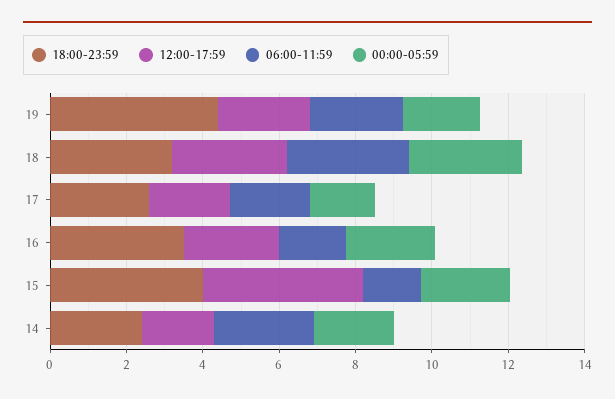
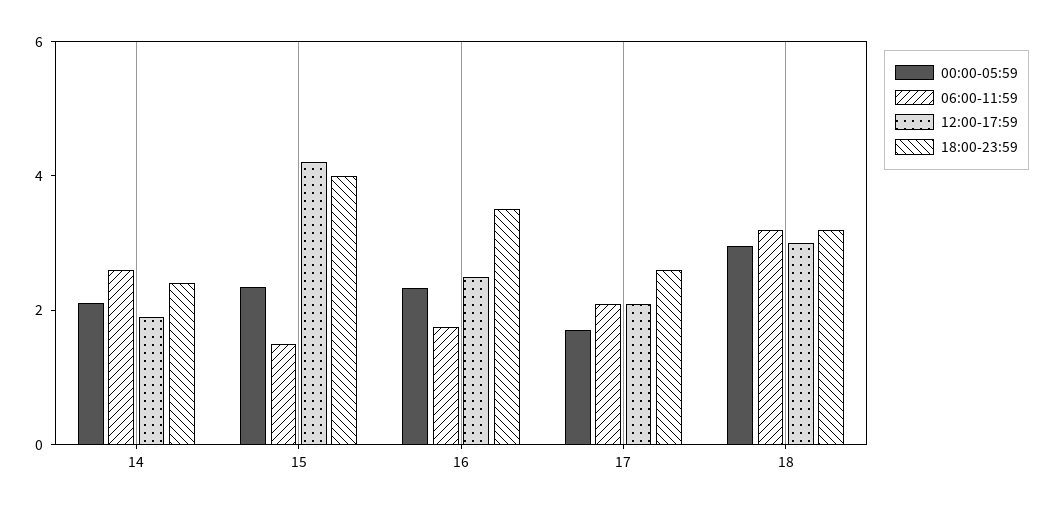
  {
    "18:00-23:59": {
-     "19": 4.5,
      "18": 3,
      "17": 2.5,
      "16": 3.5,
      "15": 4,
      "14": 2.5
    },
    "12:00-17:59": {
-     "19": 2.5,
      "18": 3,
      "17": 2,
      "16": 2.5,
      "15": 4,
      "14": 2
    },
    "06:00-11:59": {
-     "19": 2.5,
      "18": 3,
      "17": 2,
      "16": 2,
      "15": 1.5,
      "14": 2.5
    },
    "00:00-05:59": {
-     "19": 2,
      "18": 3,
      "17": 1.5,
      "16": 2.5,
      "15": 2.5,
      "14": 2
    }
  }

